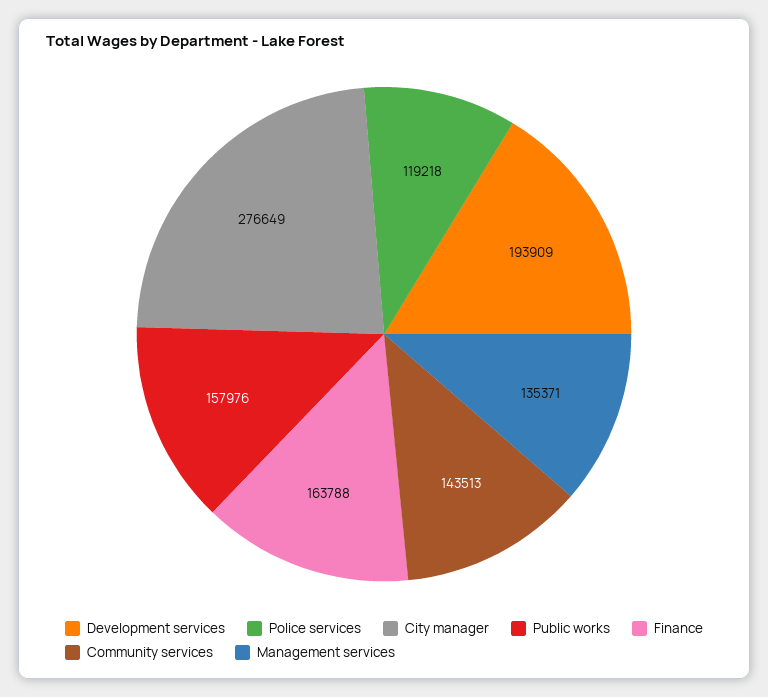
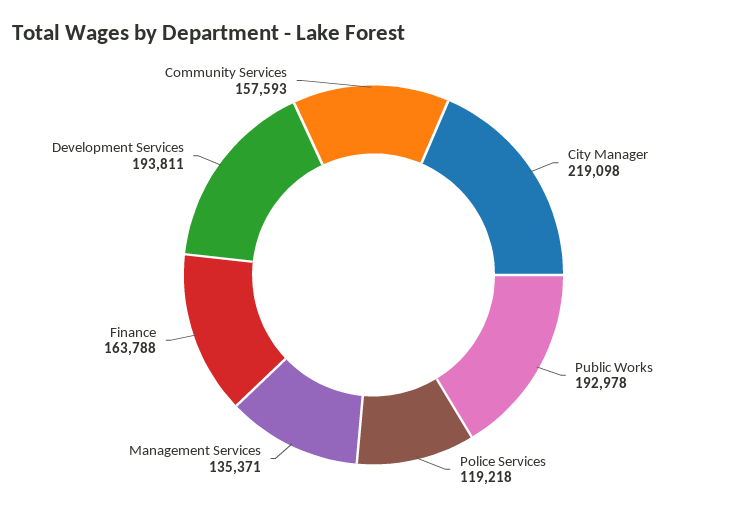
  {
-   "Development services": 193909,
+   "Development services": 193811,
    "Police services": 119218,
-   "City manager": 276649,
+   "City manager": 219098,
-   "Public works": 157976,
+   "Public works": 192978,
    "Finance": 163788,
-   "Community services": 143513,
+   "Community services": 157593,
    "Management services": 135371
  }

